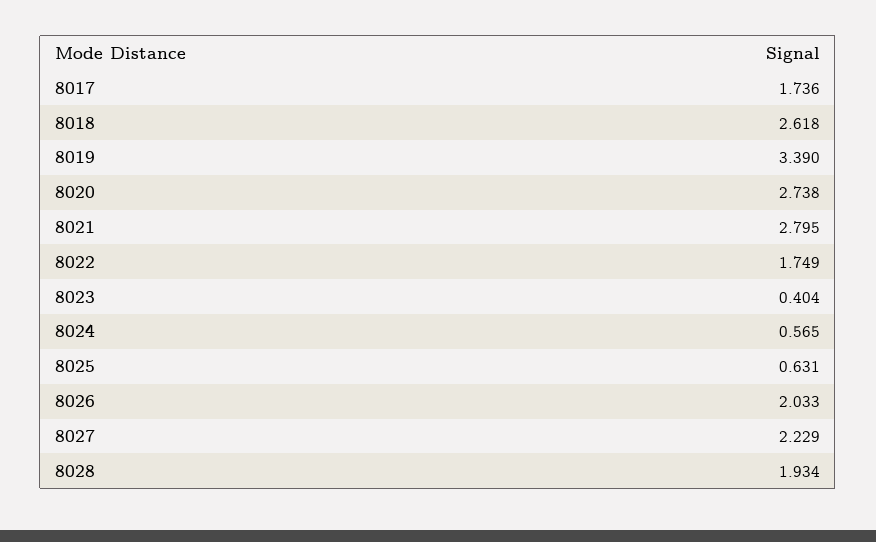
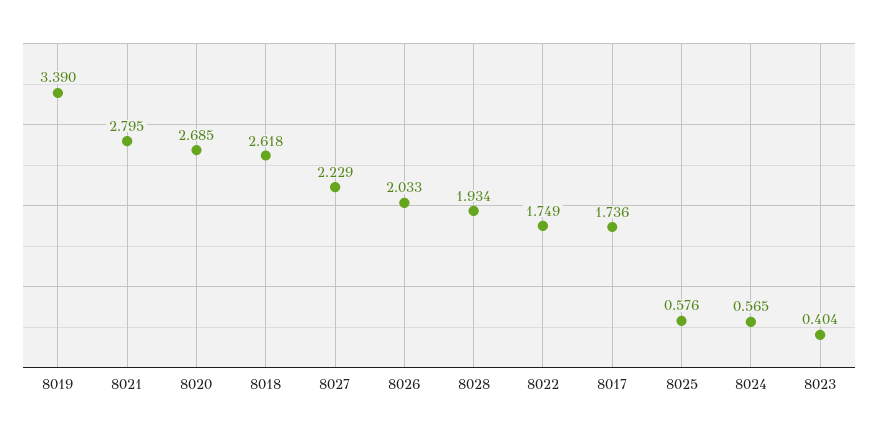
  {
    "8017": 1.736,
    "8018": 2.618,
    "8019": 3.39,
-   "8020": 2.738,
+   "8020": 2.685,
    "8021": 2.795,
    "8022": 1.749,
    "8023": 0.404,
    "8024": 0.565,
-   "8025": 0.631,
+   "8025": 0.576,
    "8026": 2.033,
    "8027": 2.229,
    "8028": 1.934
  }

